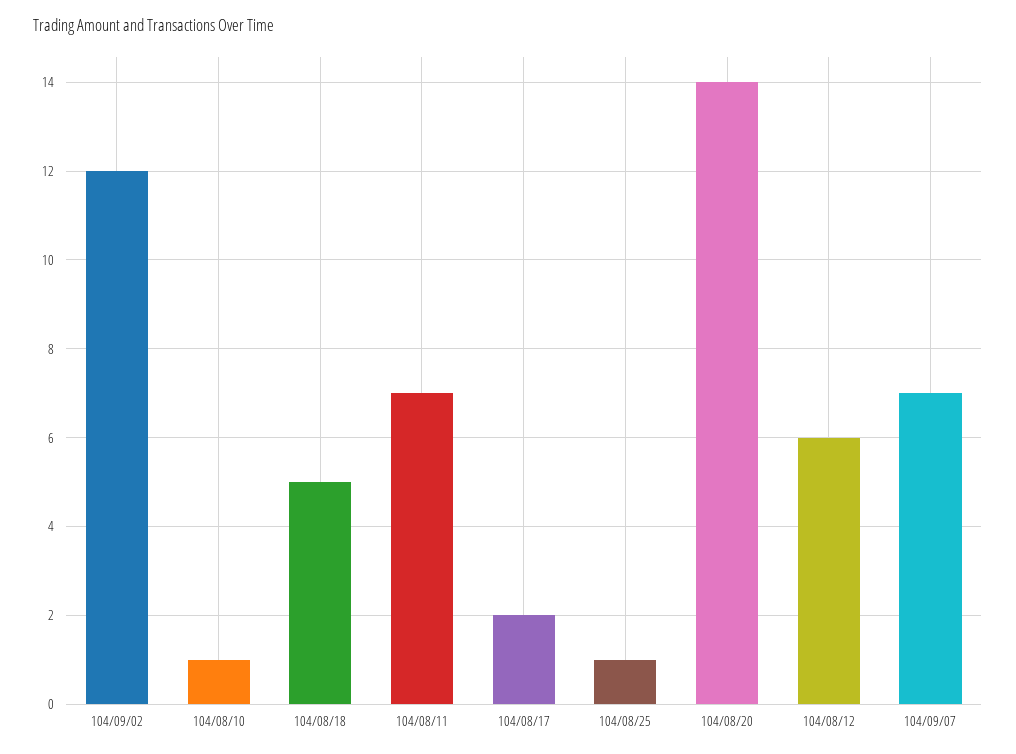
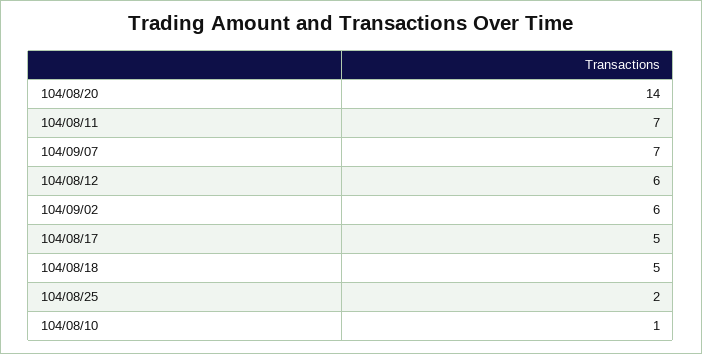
  {
-   "104/09/02": 12,
+   "104/09/02": 6,
    "104/08/10": 1,
    "104/08/18": 5,
    "104/08/11": 7,
-   "104/08/17": 2,
+   "104/08/17": 5,
-   "104/08/25": 1,
+   "104/08/25": 2,
    "104/08/20": 14,
    "104/08/12": 6,
    "104/09/07": 7
  }

